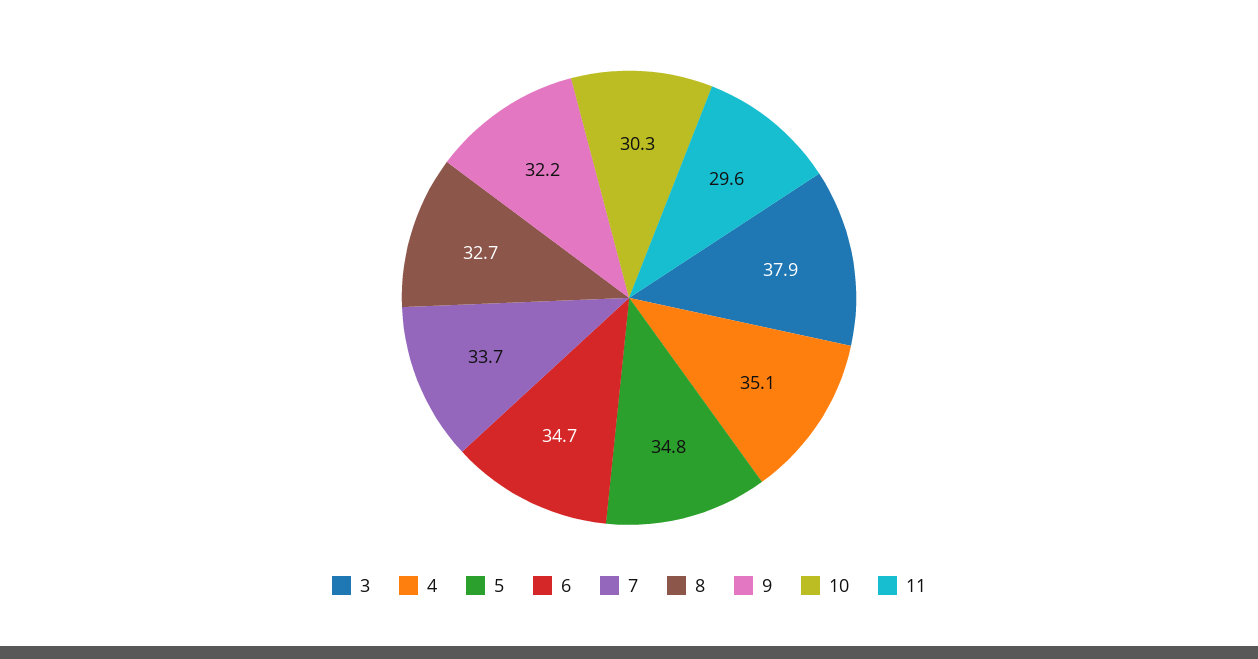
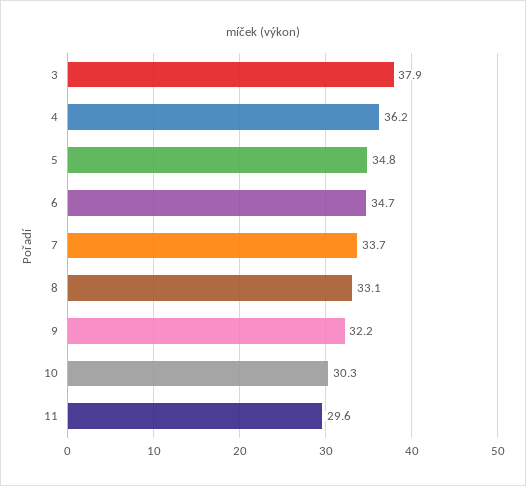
  {
    "3": 37.9,
-   "4": 35.1,
+   "4": 36.2,
    "5": 34.8,
    "6": 34.7,
    "7": 33.7,
-   "8": 32.7,
+   "8": 33.1,
    "9": 32.2,
    "10": 30.3,
    "11": 29.6
  }

